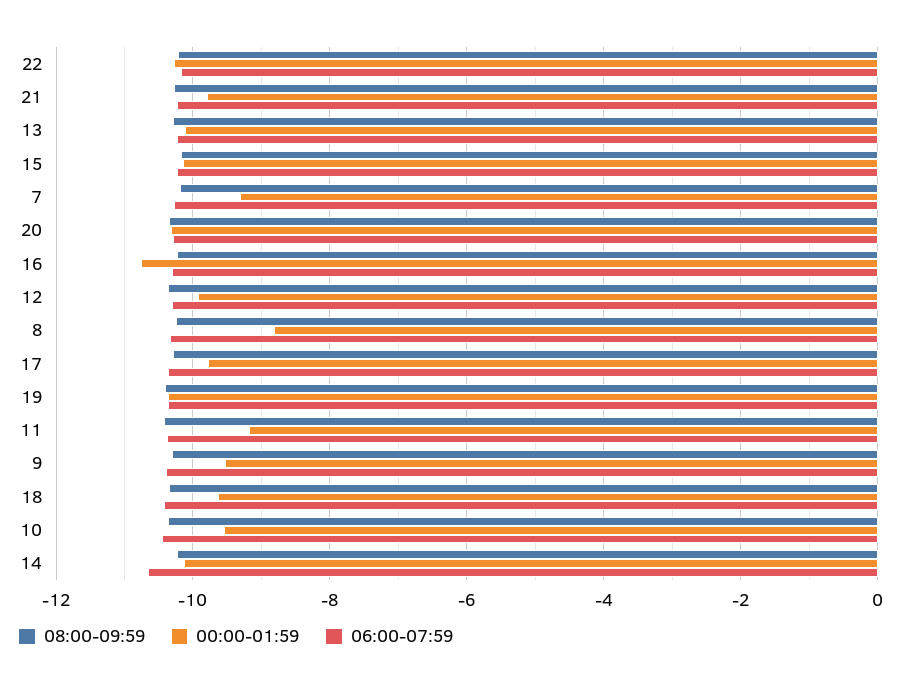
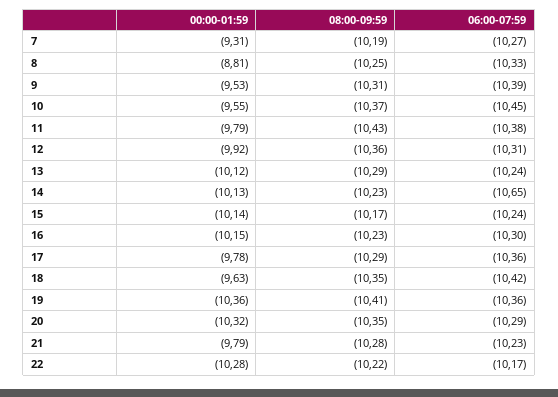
  {
    "08:00-09:59": {
      "22": -10.22,
      "21": -10.28,
      "13": -10.29,
      "15": -10.17,
      "7": -10.19,
      "20": -10.35,
      "16": -10.23,
      "12": -10.36,
      "8": -10.25,
      "17": -10.29,
      "19": -10.41,
      "11": -10.43,
      "9": -10.31,
      "18": -10.35,
      "10": -10.37,
      "14": -10.23
    },
    "00:00-01:59": {
      "22": -10.28,
      "21": -9.79,
      "13": -10.12,
      "15": -10.14,
      "7": -9.31,
      "20": -10.32,
-     "16": -10.8,
+     "16": -10.15,
      "12": -9.92,
      "8": -8.81,
      "17": -9.78,
      "19": -10.36,
-     "11": -9.2,
+     "11": -9.79,
      "9": -9.53,
      "18": -9.63,
      "10": -9.55,
      "14": -10.13
    },
    "06:00-07:59": {
      "22": -10.17,
      "21": -10.23,
      "13": -10.24,
      "15": -10.24,
      "7": -10.27,
      "20": -10.29,
      "16": -10.3,
      "12": -10.31,
      "8": -10.33,
      "17": -10.36,
      "19": -10.36,
      "11": -10.38,
      "9": -10.39,
      "18": -10.42,
      "10": -10.45,
      "14": -10.65
    }
  }

